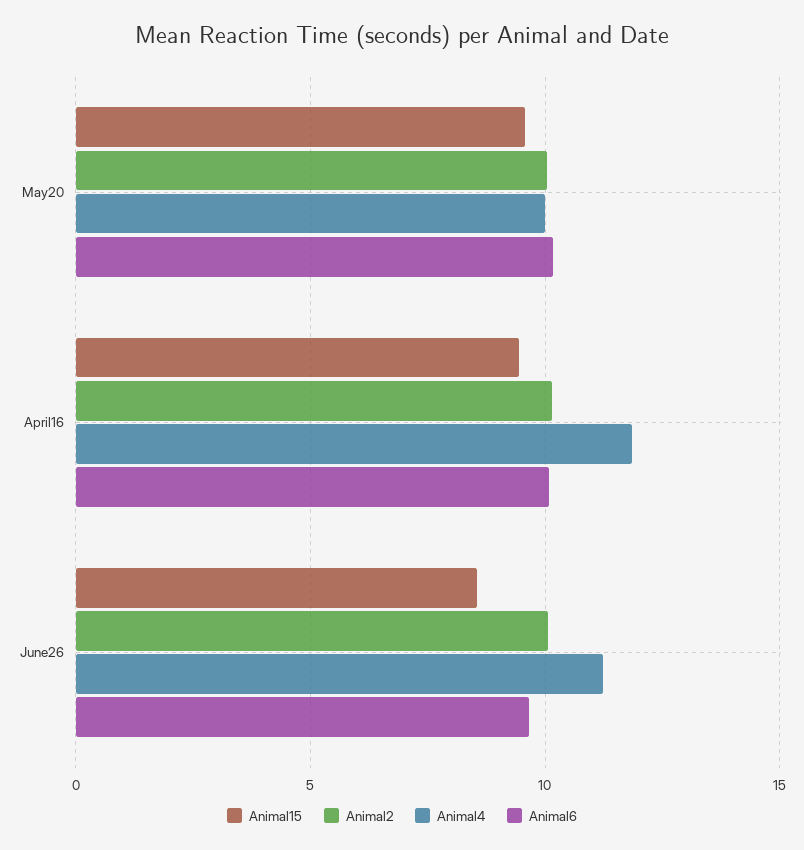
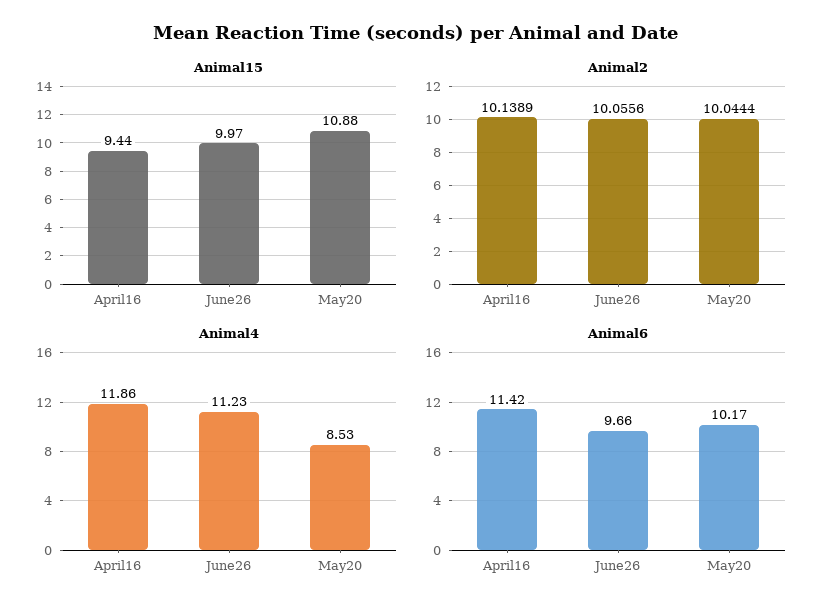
  {
    "Animal15": {
-     "May20": 9.5,
+     "May20": 10.88,
      "April16": 9.44,
-     "June26": 8.5
+     "June26": 9.97
    },
    "Animal2": {
      "May20": 10.0444,
      "April16": 10.1389,
      "June26": 10.0556
    },
    "Animal4": {
-     "May20": 10,
+     "May20": 8.53,
      "April16": 11.86,
      "June26": 11.23
    },
    "Animal6": {
      "May20": 10.17,
-     "April16": 10,
+     "April16": 11.42,
      "June26": 9.66
    }
  }

